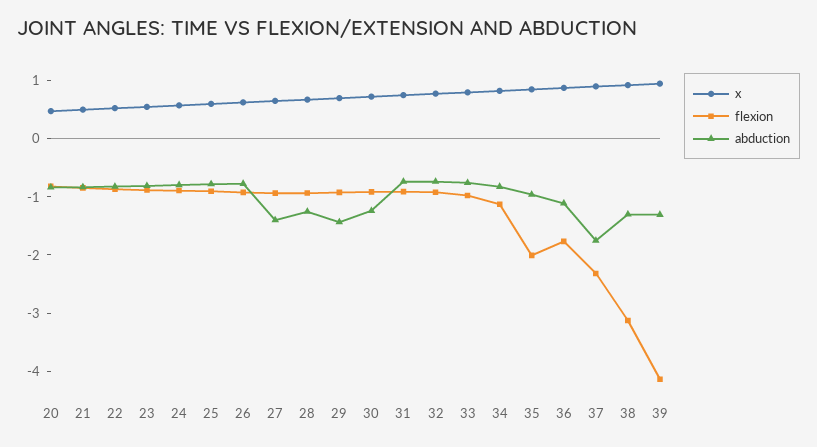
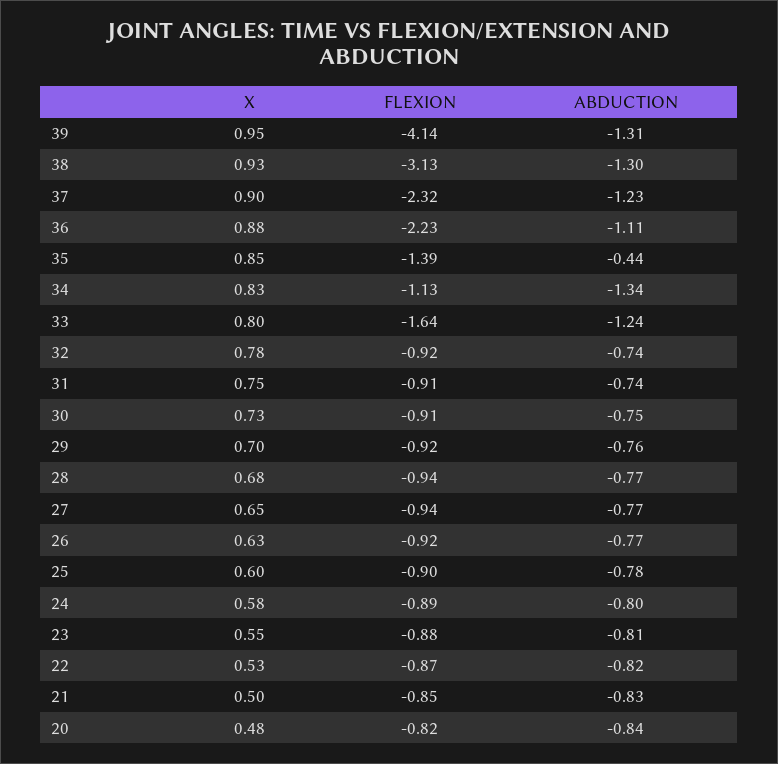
  {
    "x": {
      "20": 0.48,
      "21": 0.5,
      "22": 0.53,
      "23": 0.55,
      "24": 0.58,
      "25": 0.6,
      "26": 0.63,
      "27": 0.65,
      "28": 0.68,
      "29": 0.7,
      "30": 0.73,
      "31": 0.75,
      "32": 0.78,
      "33": 0.8,
      "34": 0.83,
      "35": 0.85,
      "36": 0.88,
      "37": 0.9,
      "38": 0.93,
      "39": 0.95
    },
    "flexion": {
      "20": -0.82,
      "21": -0.85,
      "22": -0.87,
      "23": -0.88,
      "24": -0.89,
      "25": -0.9,
      "26": -0.92,
      "27": -0.94,
      "28": -0.94,
      "29": -0.92,
      "30": -0.91,
      "31": -0.91,
      "32": -0.92,
-     "33": -1,
+     "33": -1.64,
      "34": -1.13,
-     "35": -2,
+     "35": -1.39,
-     "36": -1.8,
+     "36": -2.23,
      "37": -2.32,
      "38": -3.13,
      "39": -4.14
    },
    "abduction": {
      "20": -0.84,
      "21": -0.83,
      "22": -0.82,
      "23": -0.81,
      "24": -0.8,
      "25": -0.78,
      "26": -0.77,
-     "27": -1.4,
+     "27": -0.77,
-     "28": -1.2,
+     "28": -0.77,
-     "29": -1.4,
+     "29": -0.76,
-     "30": -1.2,
+     "30": -0.75,
      "31": -0.74,
      "32": -0.74,
-     "33": -0.8,
+     "33": -1.24,
-     "34": -0.8,
+     "34": -1.34,
-     "35": -1,
+     "35": -0.44,
      "36": -1.11,
-     "37": -1.8,
+     "37": -1.23,
      "38": -1.3,
      "39": -1.31
    }
  }

